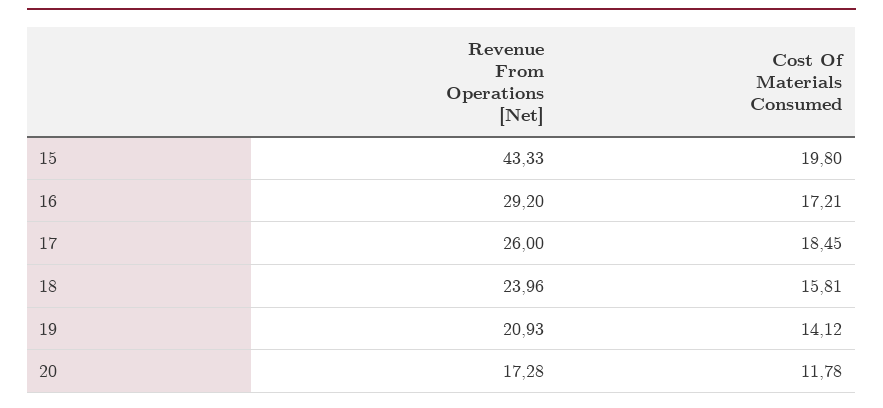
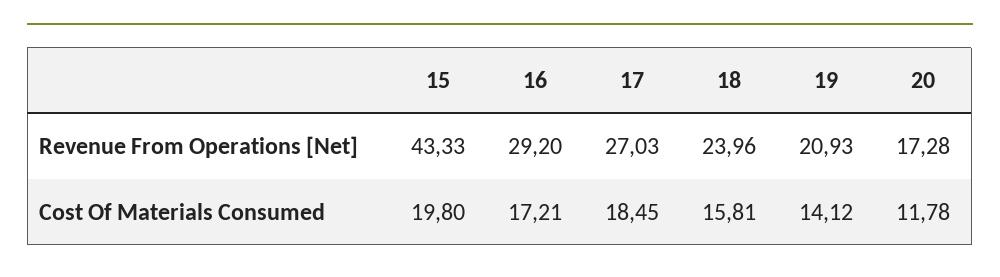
  {
    "Revenue From Operations [Net]": {
      "15": 43.33,
      "16": 29.2,
-     "17": 26,
+     "17": 27.03,
      "18": 23.96,
      "19": 20.93,
      "20": 17.28
    },
    "Cost Of Materials Consumed": {
      "15": 19.8,
      "16": 17.21,
      "17": 18.45,
      "18": 15.81,
      "19": 14.12,
      "20": 11.78
    }
  }

